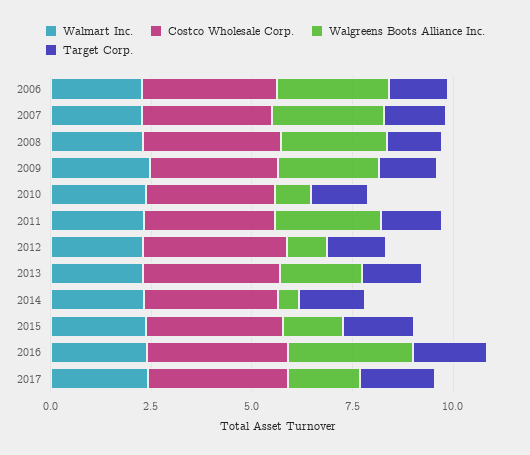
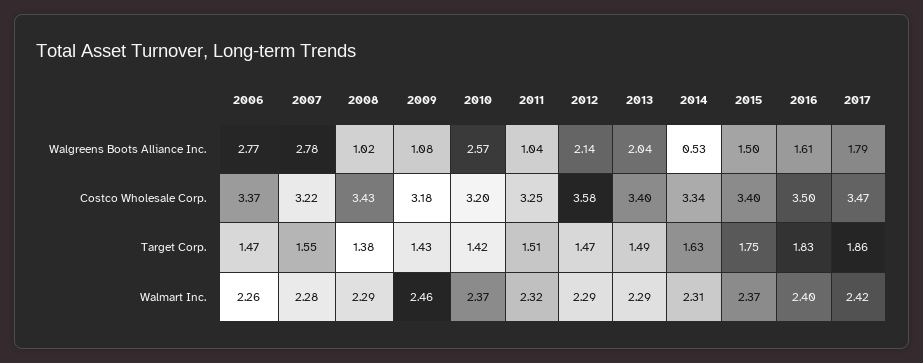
  {
    "Walmart Inc.": {
      "2006": 2.26,
      "2007": 2.28,
      "2008": 2.29,
      "2009": 2.46,
      "2010": 2.37,
      "2011": 2.32,
      "2012": 2.29,
      "2013": 2.29,
      "2014": 2.31,
      "2015": 2.37,
      "2016": 2.4,
      "2017": 2.42
    },
    "Costco Wholesale Corp.": {
      "2006": 3.37,
      "2007": 3.22,
      "2008": 3.43,
      "2009": 3.18,
      "2010": 3.2,
      "2011": 3.25,
      "2012": 3.58,
      "2013": 3.4,
      "2014": 3.34,
      "2015": 3.4,
      "2016": 3.5,
      "2017": 3.47
    },
    "Walgreens Boots Alliance Inc.": {
      "2006": 2.77,
      "2007": 2.78,
-     "2008": 2.5,
+     "2008": 1.02,
-     "2009": 2.5,
+     "2009": 1.08,
-     "2010": 1,
+     "2010": 2.57,
-     "2011": 2.5,
+     "2011": 1.04,
-     "2012": 1,
+     "2012": 2.14,
      "2013": 2.04,
      "2014": 0.53,
      "2015": 1.5,
-     "2016": 3,
+     "2016": 1.61,
      "2017": 1.79
    },
    "Target Corp.": {
      "2006": 1.47,
      "2007": 1.55,
      "2008": 1.38,
      "2009": 1.43,
      "2010": 1.42,
      "2011": 1.51,
      "2012": 1.47,
      "2013": 1.49,
      "2014": 1.63,
      "2015": 1.75,
      "2016": 1.83,
      "2017": 1.86
    }
  }

